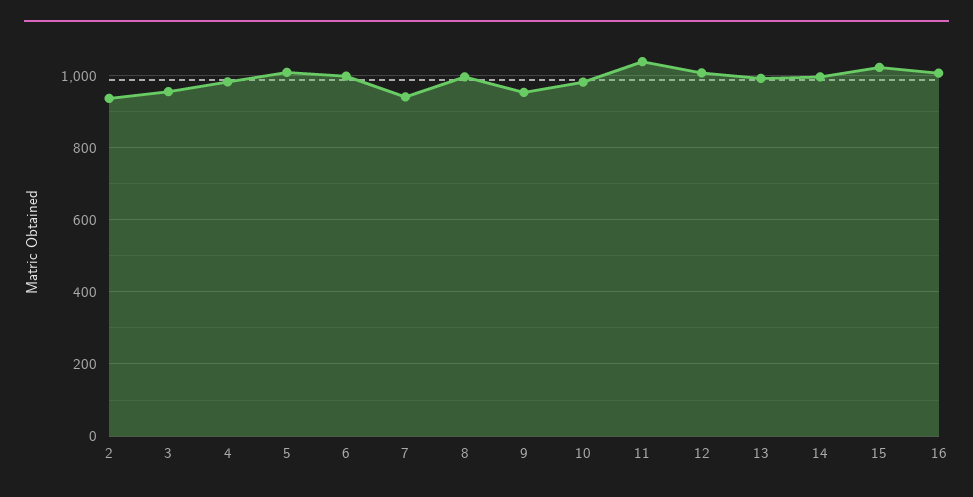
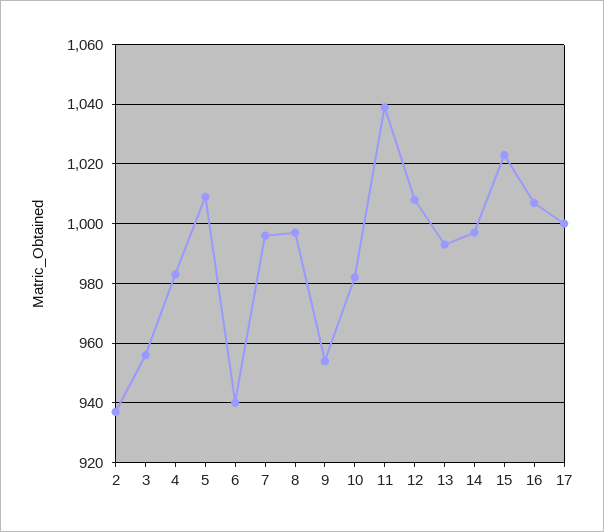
  {
    "2": 935,
    "3": 955,
    "4": 985,
    "5": 1010,
-   "6": 1000,
+   "6": 940,
-   "7": 940,
+   "7": 995,
    "8": 995,
    "9": 955,
    "10": 980,
    "11": 1040,
    "12": 1010,
    "13": 995,
    "14": 995,
    "15": 1025,
-   "16": 1005
+   "16": 1005,
+   "17": 1000
  }

